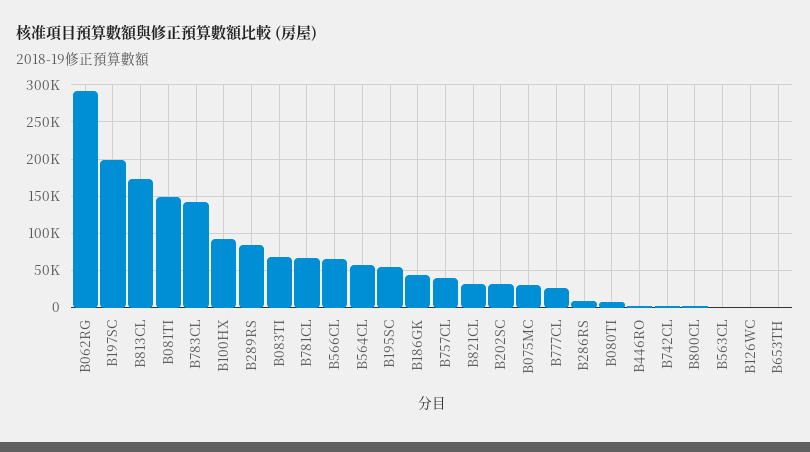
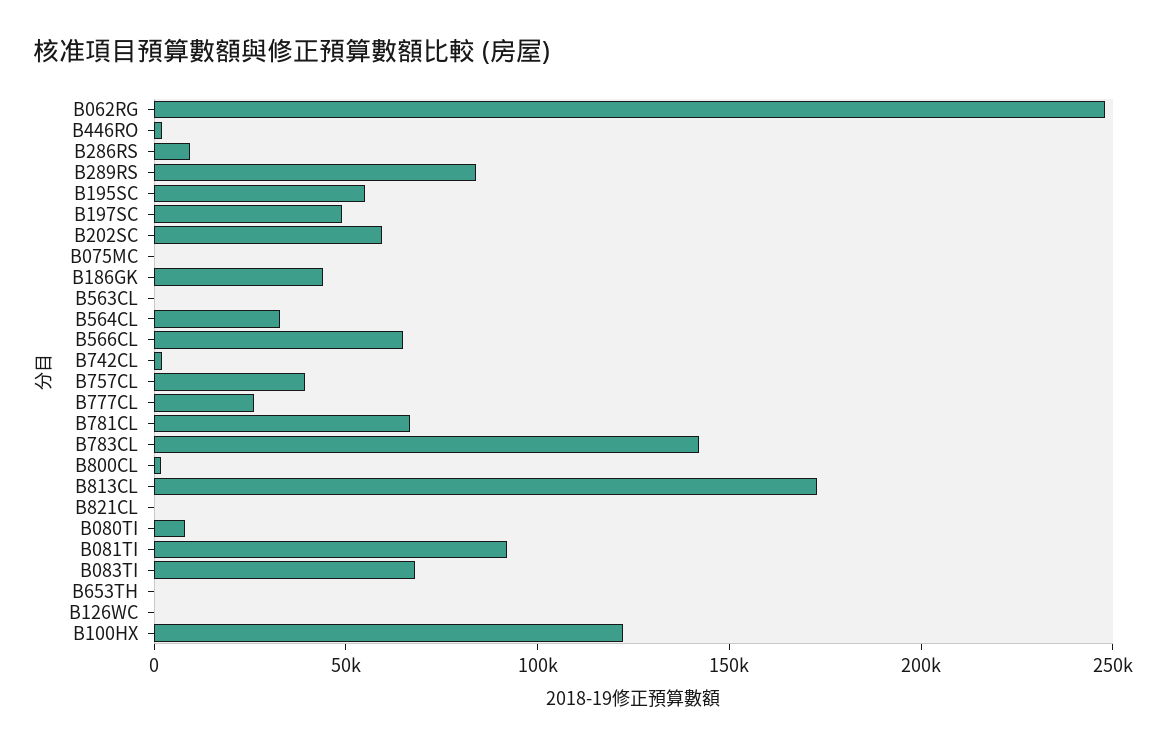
  {
-   "B062RG": 290000,
+   "B062RG": 250000,
-   "B197SC": 200000,
+   "B197SC": 50000,
    "B813CL": 170000,
-   "B081TI": 150000,
+   "B081TI": 90000,
    "B783CL": 140000,
-   "B100HX": 90000,
+   "B100HX": 120000,
    "B289RS": 80000,
    "B083TI": 70000,
    "B781CL": 70000,
    "B566CL": 70000,
-   "B564CL": 60000,
+   "B564CL": 30000,
    "B195SC": 60000,
    "B186GK": 40000,
    "B757CL": 40000,
-   "B821CL": 30000,
+   "B821CL": 0,
-   "B202SC": 30000,
+   "B202SC": 60000,
-   "B075MC": 30000,
+   "B075MC": 0,
    "B777CL": 30000,
    "B286RS": 10000,
    "B080TI": 10000,
    "B446RO": 0,
    "B742CL": 0,
    "B800CL": 0,
    "B563CL": 0,
    "B126WC": 0,
    "B653TH": 0
  }

